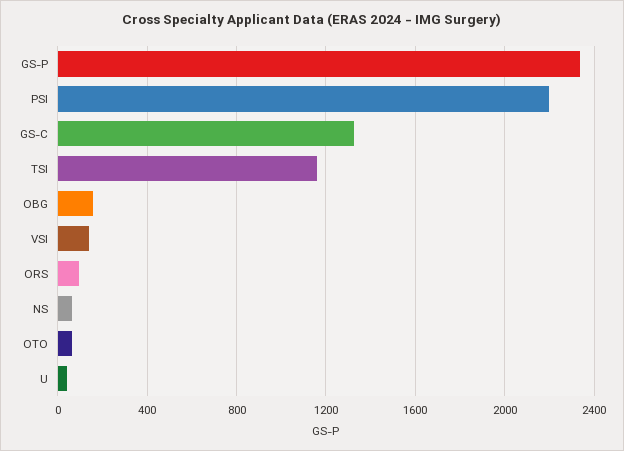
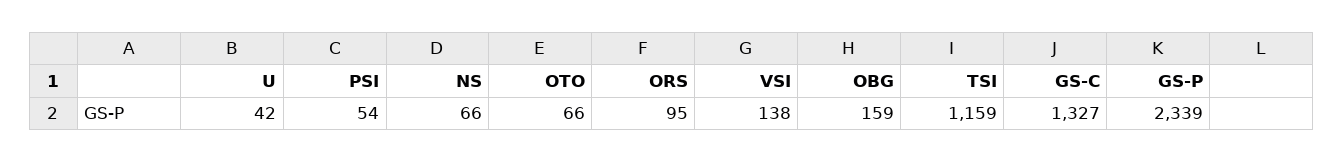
  {
    "GS-P": 2339,
-   "PSI": 2200,
+   "PSI": 54,
    "GS-C": 1327,
    "TSI": 1159,
    "OBG": 159,
    "VSI": 138,
    "ORS": 95,
    "NS": 66,
    "OTO": 66,
    "U": 42
  }

